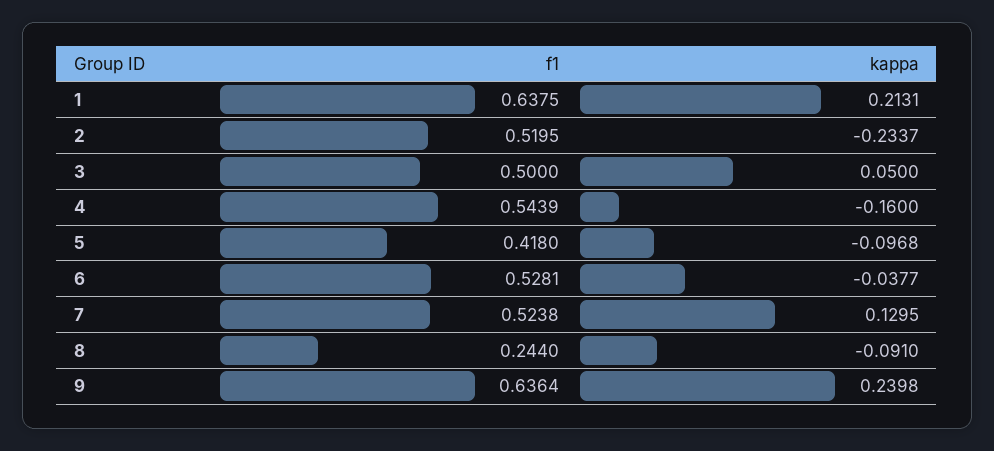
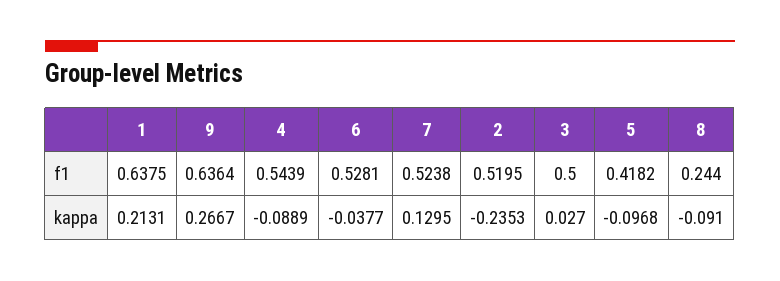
  {
    "f1": {
      "1": 0.6375,
      "2": 0.5195,
      "3": 0.5,
      "4": 0.5439,
-     "5": 0.418,
+     "5": 0.4182,
      "6": 0.5281,
      "7": 0.5238,
      "8": 0.244,
      "9": 0.6364
    },
    "kappa": {
      "1": 0.2131,
-     "2": -0.2337,
+     "2": -0.2353,
-     "3": 0.05,
+     "3": 0.027,
-     "4": -0.16,
+     "4": -0.0889,
      "5": -0.0968,
      "6": -0.0377,
      "7": 0.1295,
      "8": -0.091,
-     "9": 0.2398
+     "9": 0.2667
    }
  }

